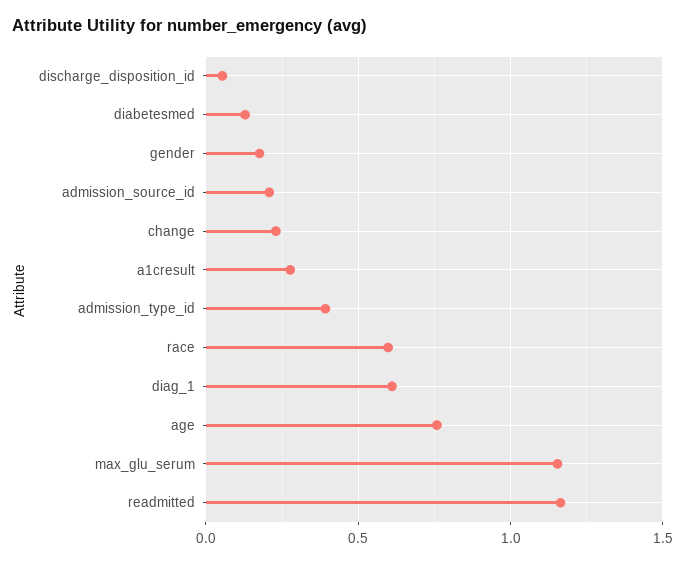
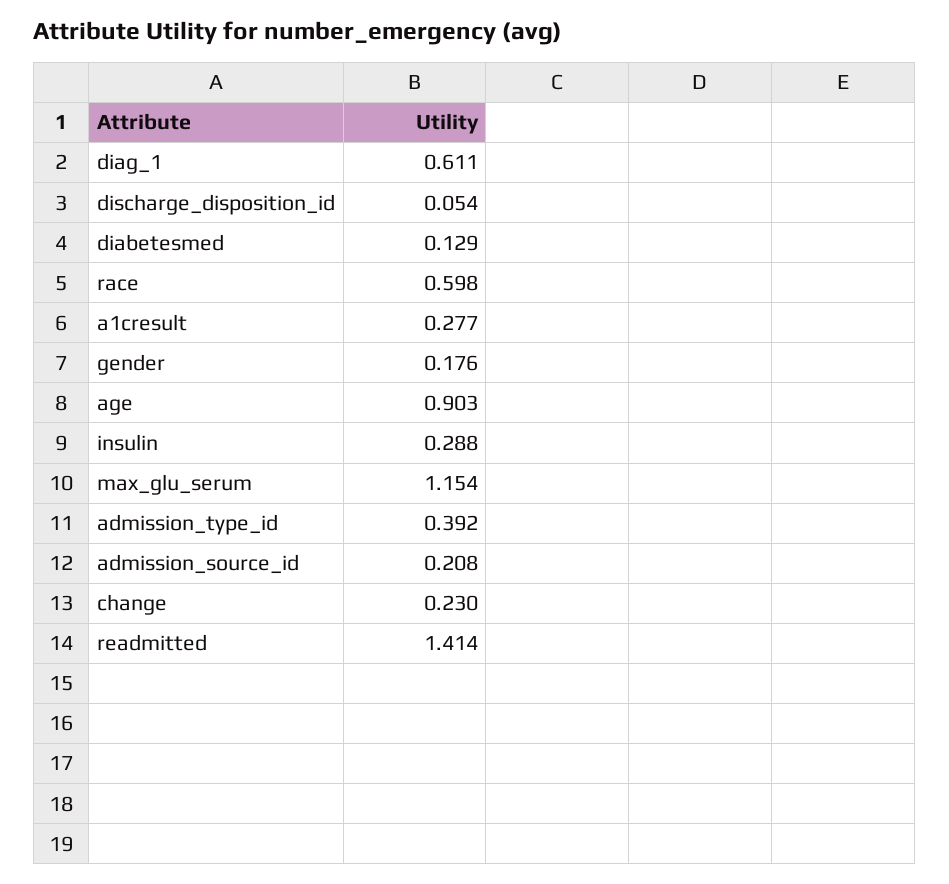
  {
    "discharge_disposition_id": 0.054,
    "diabetesmed": 0.129,
    "gender": 0.176,
    "admission_source_id": 0.208,
    "change": 0.23,
    "a1cresult": 0.277,
    "admission_type_id": 0.392,
    "race": 0.598,
    "diag_1": 0.611,
-   "age": 0.75,
+   "age": 0.903,
    "max_glu_serum": 1.154,
-   "readmitted": 1.15
+   "readmitted": 1.414,
+   "insulin": 0.288
  }

